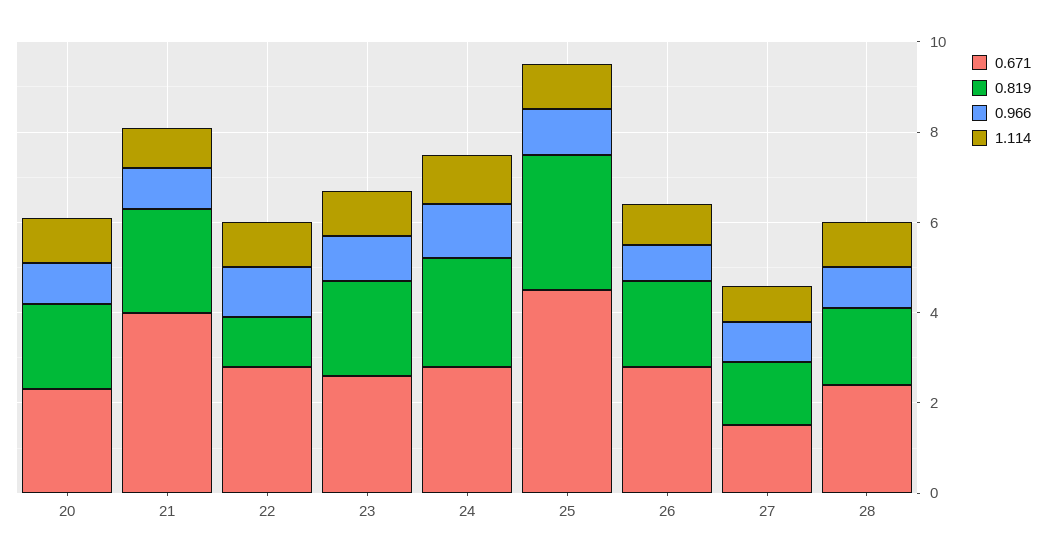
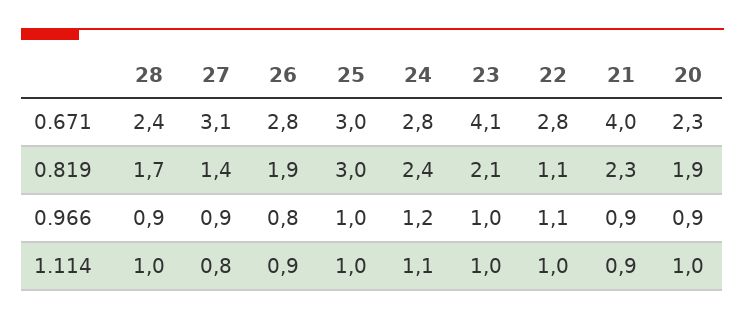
  {
    "0.671": {
      "20": 2.3,
      "21": 4,
      "22": 2.8,
-     "23": 2.5,
+     "23": 4.1,
      "24": 2.8,
-     "25": 4.5,
+     "25": 3,
      "26": 2.8,
-     "27": 1.5,
+     "27": 3.1,
      "28": 2.4
    },
    "0.819": {
      "20": 1.9,
      "21": 2.3,
      "22": 1.1,
      "23": 2.1,
      "24": 2.4,
      "25": 3,
      "26": 1.9,
      "27": 1.4,
      "28": 1.7
    },
    "0.966": {
      "20": 0.9,
      "21": 0.9,
      "22": 1.1,
      "23": 1,
      "24": 1.2,
      "25": 1,
      "26": 0.8,
      "27": 0.9,
      "28": 0.9
    },
    "1.114": {
      "20": 1,
      "21": 0.9,
      "22": 1,
      "23": 1,
      "24": 1.1,
      "25": 1,
      "26": 0.9,
      "27": 0.8,
      "28": 1
    }
  }

